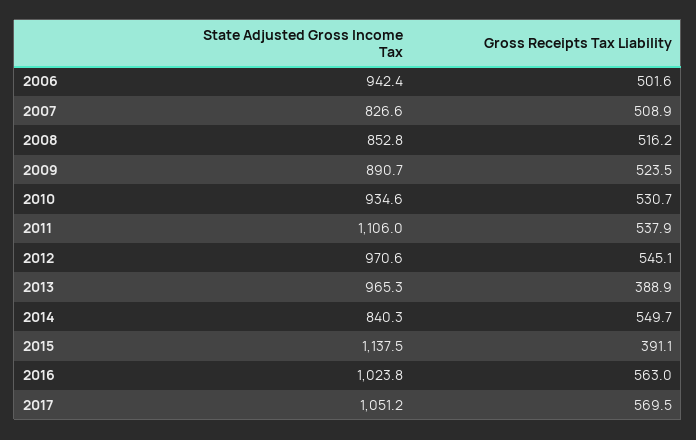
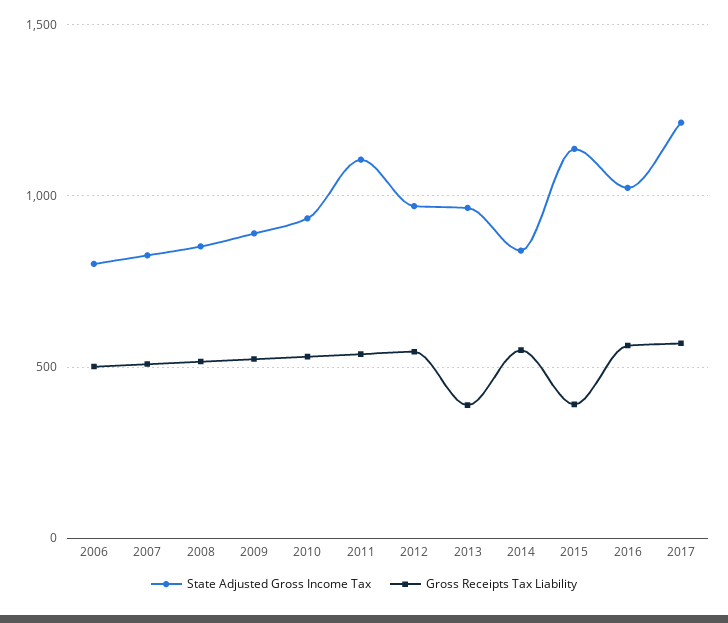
  {
    "State Adjusted Gross Income Tax": {
-     "2006": 942.4,
+     "2006": 800,
      "2007": 826.6,
      "2008": 852.8,
      "2009": 890.7,
      "2010": 934.6,
      "2011": 1106,
      "2012": 970.6,
      "2013": 965.3,
      "2014": 840.3,
      "2015": 1137.5,
      "2016": 1023.8,
-     "2017": 1051.2
+     "2017": 1200
    },
    "Gross Receipts Tax Liability": {
      "2006": 501.6,
      "2007": 508.9,
      "2008": 516.2,
      "2009": 523.5,
      "2010": 530.7,
      "2011": 537.9,
      "2012": 545.1,
      "2013": 388.9,
      "2014": 549.7,
      "2015": 391.1,
      "2016": 563,
      "2017": 569.5
    }
  }

